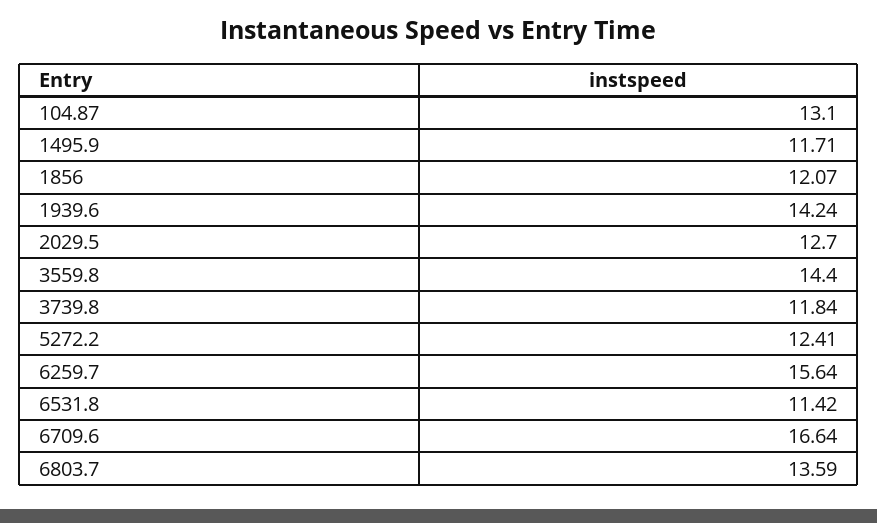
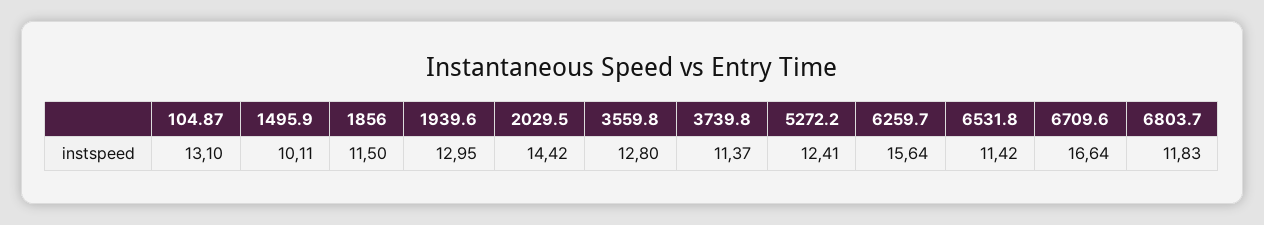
  {
    "104.87": 13.1,
-   "1495.9": 11.71,
+   "1495.9": 10.11,
-   "1856": 12.07,
+   "1856": 11.5,
-   "1939.6": 14.24,
+   "1939.6": 12.95,
-   "2029.5": 12.7,
+   "2029.5": 14.42,
-   "3559.8": 14.4,
+   "3559.8": 12.8,
-   "3739.8": 11.84,
+   "3739.8": 11.37,
    "5272.2": 12.41,
    "6259.7": 15.64,
    "6531.8": 11.42,
    "6709.6": 16.64,
-   "6803.7": 13.59
+   "6803.7": 11.83
  }

